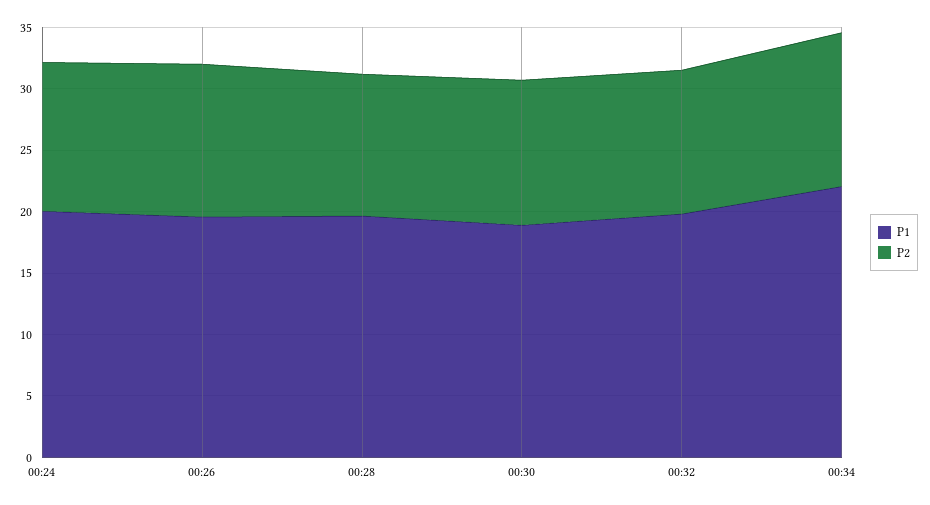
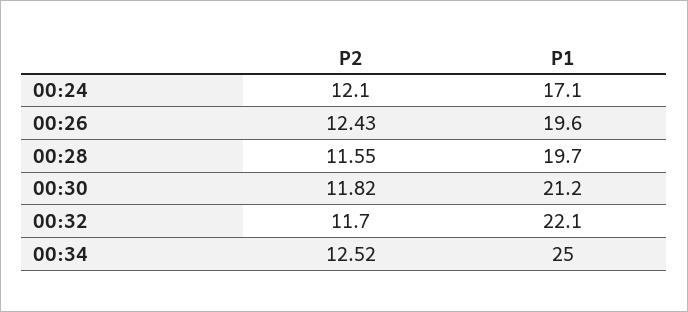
  {
    "P1": {
-     "00:24": 20,
+     "00:24": 17.1,
      "00:26": 19.6,
      "00:28": 19.7,
-     "00:30": 19,
+     "00:30": 21.2,
-     "00:32": 20,
+     "00:32": 22.1,
-     "00:34": 22
+     "00:34": 25
    },
    "P2": {
      "00:24": 12.1,
      "00:26": 12.43,
      "00:28": 11.55,
      "00:30": 11.82,
      "00:32": 11.7,
      "00:34": 12.52
    }
  }

